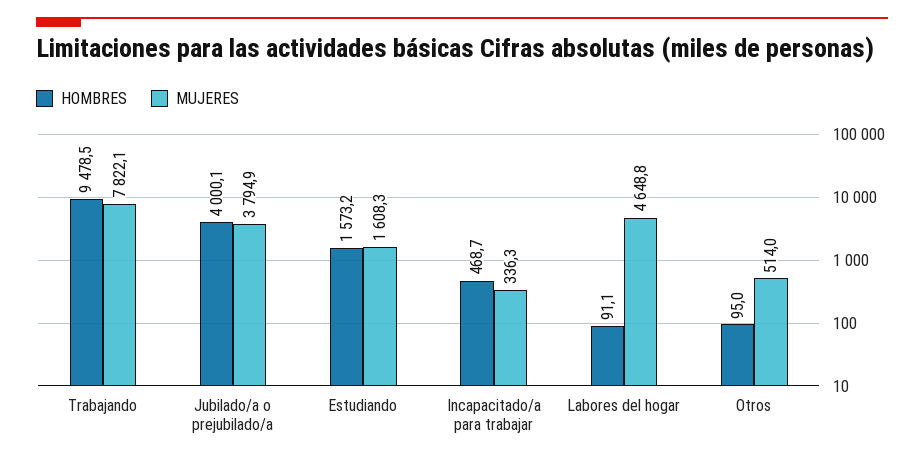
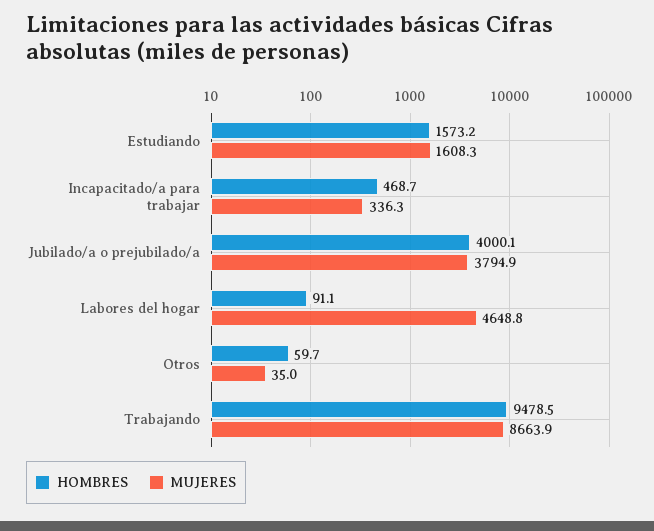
  {
    "HOMBRES": {
      "Trabajando": 9478.5,
      "Jubilado/a o prejubilado/a": 4000.1,
      "Estudiando": 1573.2,
      "Incapacitado/a para trabajar": 468.7,
      "Labores del hogar": 91.1,
-     "Otros": 95
+     "Otros": 59.7
    },
    "MUJERES": {
-     "Trabajando": 7822.1,
+     "Trabajando": 8663.9,
      "Jubilado/a o prejubilado/a": 3794.9,
      "Estudiando": 1608.3,
      "Incapacitado/a para trabajar": 336.3,
      "Labores del hogar": 4648.8,
-     "Otros": 514
+     "Otros": 35
    }
  }

